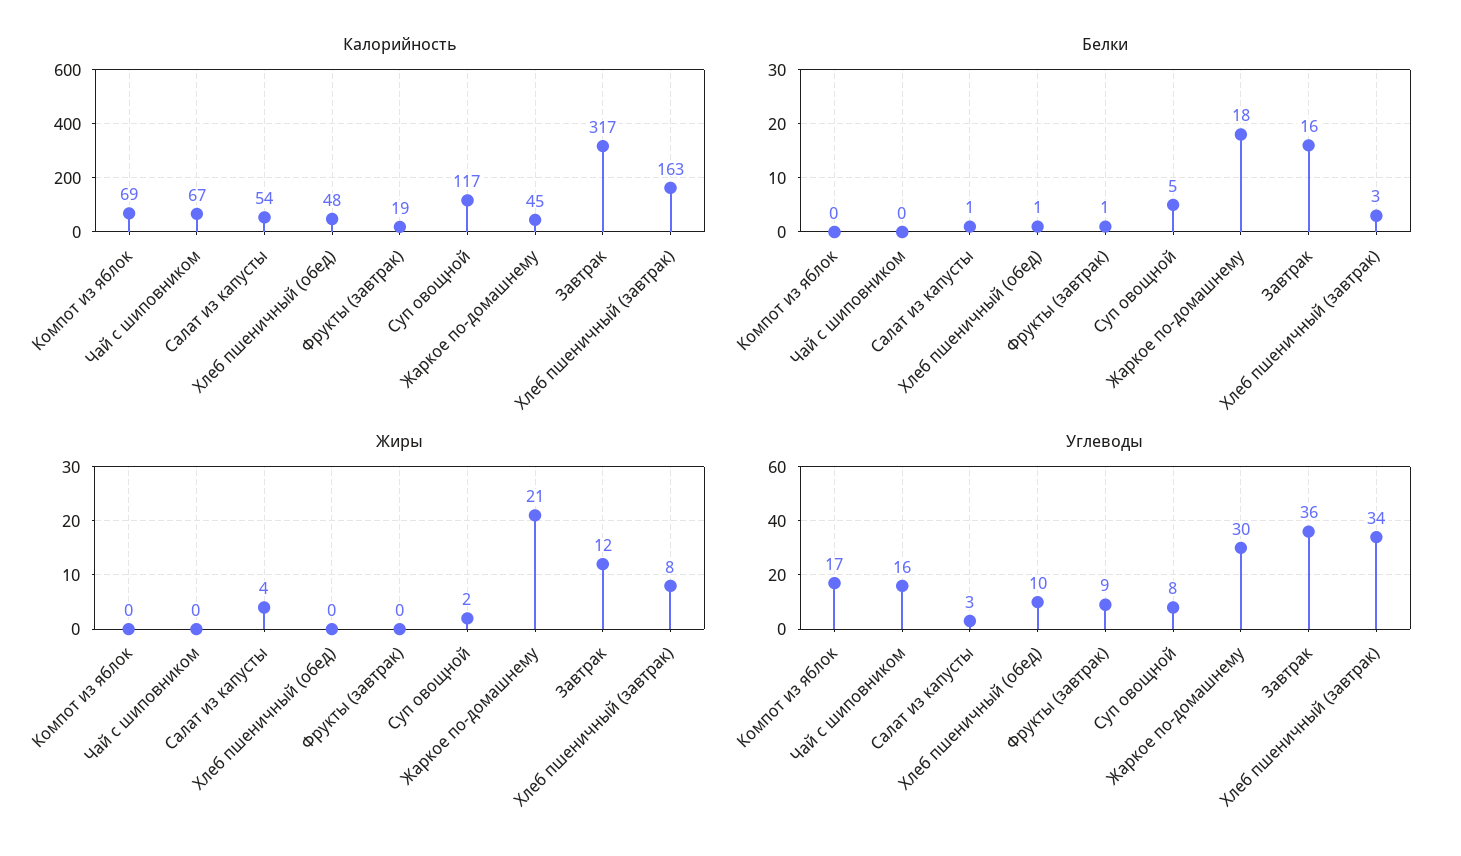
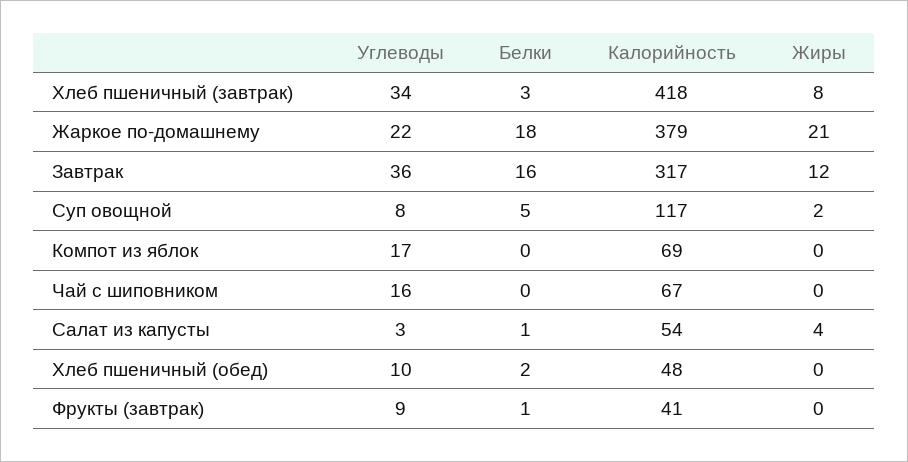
  {
    "Калорийность": {
      "Компот из яблок": 69,
      "Чай с шиповником": 67,
      "Салат из капусты": 54,
      "Хлеб пшеничный (обед)": 48,
-     "Фрукты (завтрак)": 19,
+     "Фрукты (завтрак)": 41,
      "Суп овощной": 117,
-     "Жаркое по-домашнему": 45,
+     "Жаркое по-домашнему": 379,
      "Завтрак": 317,
-     "Хлеб пшеничный (завтрак)": 163
+     "Хлеб пшеничный (завтрак)": 418
    },
    "Белки": {
      "Компот из яблок": 0,
      "Чай с шиповником": 0,
      "Салат из капусты": 1,
-     "Хлеб пшеничный (обед)": 1,
+     "Хлеб пшеничный (обед)": 2,
      "Фрукты (завтрак)": 1,
      "Суп овощной": 5,
      "Жаркое по-домашнему": 18,
      "Завтрак": 16,
      "Хлеб пшеничный (завтрак)": 3
    },
    "Жиры": {
      "Компот из яблок": 0,
      "Чай с шиповником": 0,
      "Салат из капусты": 4,
      "Хлеб пшеничный (обед)": 0,
      "Фрукты (завтрак)": 0,
      "Суп овощной": 2,
      "Жаркое по-домашнему": 21,
      "Завтрак": 12,
      "Хлеб пшеничный (завтрак)": 8
    },
    "Углеводы": {
      "Компот из яблок": 17,
      "Чай с шиповником": 16,
      "Салат из капусты": 3,
      "Хлеб пшеничный (обед)": 10,
      "Фрукты (завтрак)": 9,
      "Суп овощной": 8,
-     "Жаркое по-домашнему": 30,
+     "Жаркое по-домашнему": 22,
      "Завтрак": 36,
      "Хлеб пшеничный (завтрак)": 34
    }
  }

